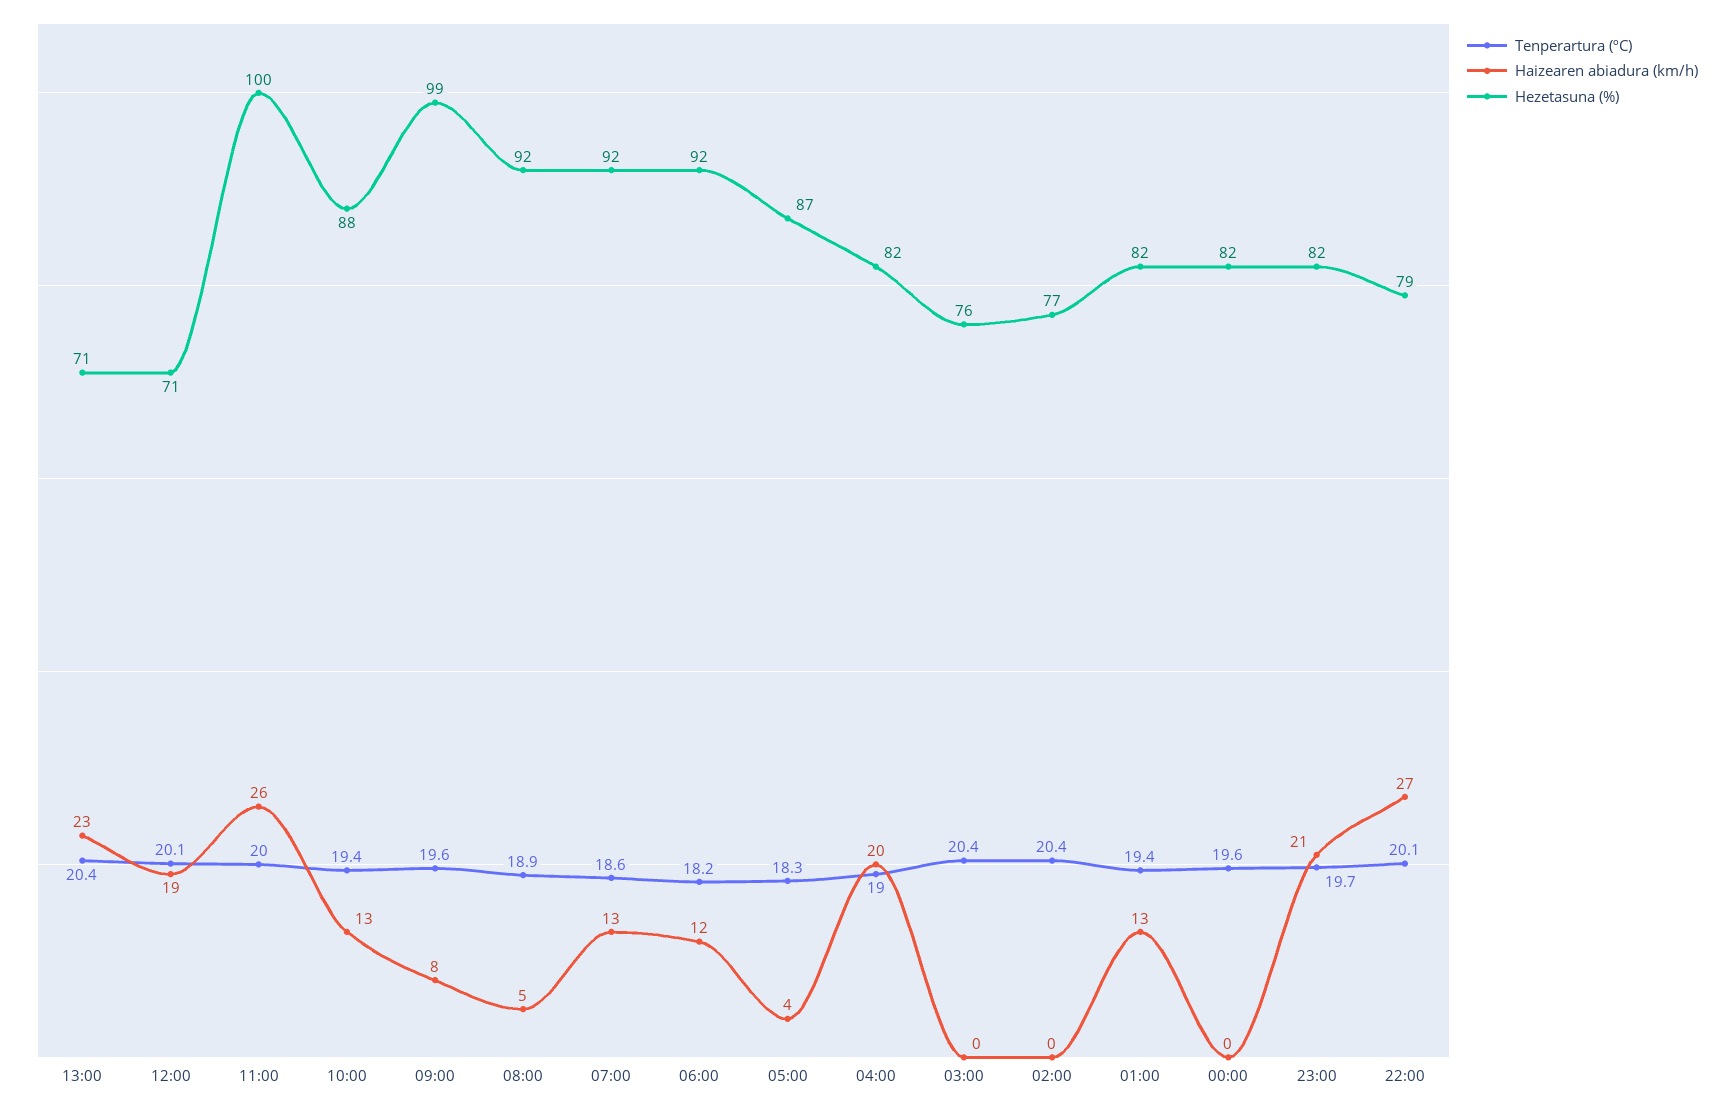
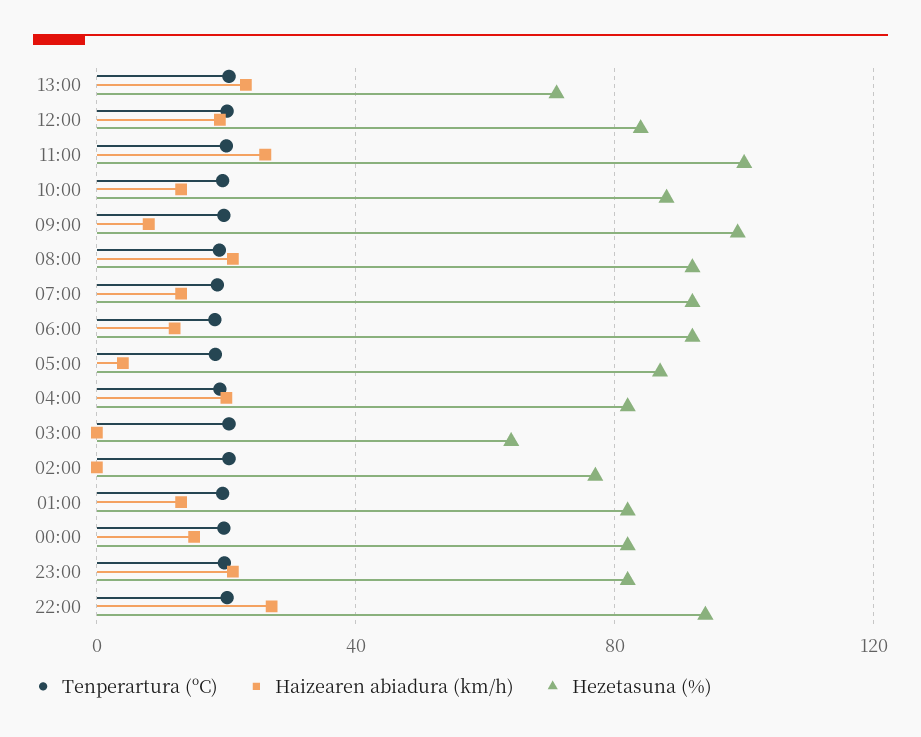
  {
    "Tenperartura (ºC)": {
      "13:00": 20.4,
      "12:00": 20.1,
      "11:00": 20,
      "10:00": 19.4,
      "09:00": 19.6,
      "08:00": 18.9,
      "07:00": 18.6,
      "06:00": 18.2,
      "05:00": 18.3,
      "04:00": 19,
      "03:00": 20.4,
      "02:00": 20.4,
      "01:00": 19.4,
      "00:00": 19.6,
      "23:00": 19.7,
      "22:00": 20.1
    },
    "Haizearen abiadura (km/h)": {
      "13:00": 23,
      "12:00": 19,
      "11:00": 26,
      "10:00": 13,
      "09:00": 8,
-     "08:00": 5,
+     "08:00": 20,
      "07:00": 13,
      "06:00": 12,
      "05:00": 4,
      "04:00": 20,
      "03:00": 0,
      "02:00": 0,
      "01:00": 13,
-     "00:00": 0,
+     "00:00": 15,
      "23:00": 21,
      "22:00": 27
    },
    "Hezetasuna (%)": {
      "13:00": 71,
-     "12:00": 71,
+     "12:00": 85,
      "11:00": 100,
      "10:00": 88,
      "09:00": 99,
      "08:00": 92,
      "07:00": 92,
      "06:00": 92,
      "05:00": 87,
      "04:00": 82,
-     "03:00": 76,
+     "03:00": 65,
      "02:00": 77,
      "01:00": 82,
      "00:00": 82,
      "23:00": 82,
-     "22:00": 79
+     "22:00": 95
    }
  }

